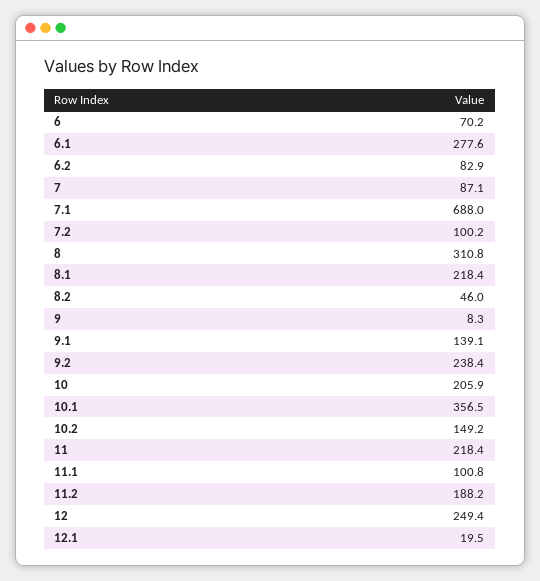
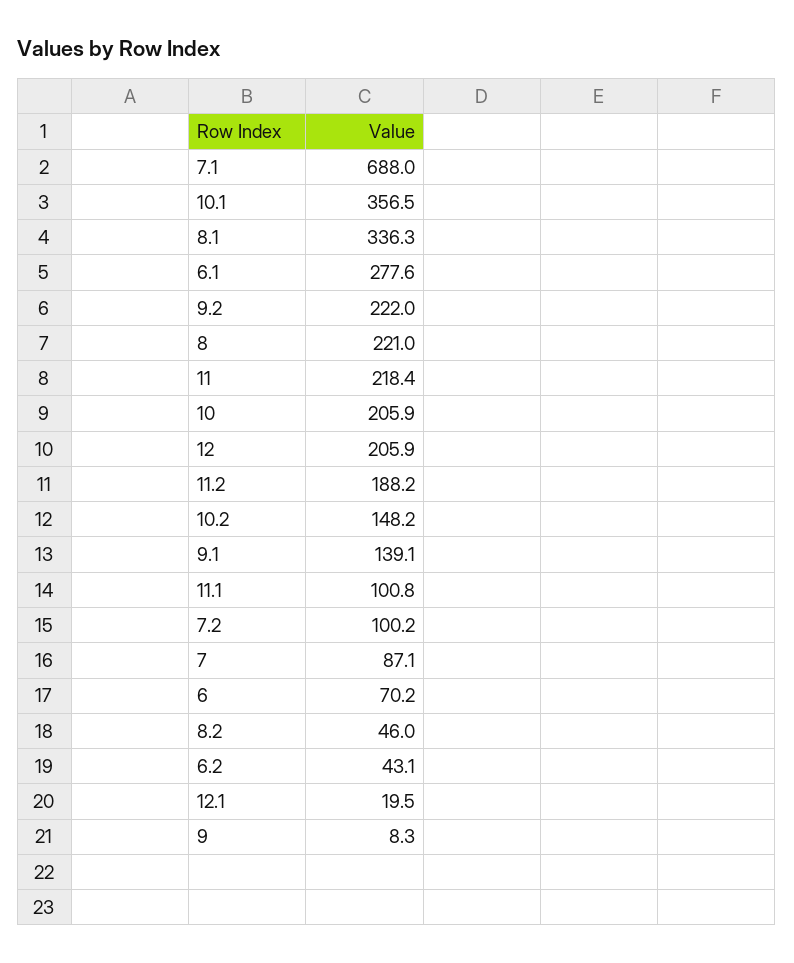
  {
    "6": 70.2,
    "6.1": 277.6,
-   "6.2": 82.9,
+   "6.2": 43.1,
    "7": 87.1,
    "7.1": 688,
    "7.2": 100.2,
-   "8": 310.8,
+   "8": 221,
-   "8.1": 218.4,
+   "8.1": 336.3,
    "8.2": 46,
    "9": 8.3,
    "9.1": 139.1,
-   "9.2": 238.4,
+   "9.2": 222,
    "10": 205.9,
    "10.1": 356.5,
-   "10.2": 149.2,
+   "10.2": 148.2,
    "11": 218.4,
    "11.1": 100.8,
    "11.2": 188.2,
-   "12": 249.4,
+   "12": 205.9,
    "12.1": 19.5
  }

